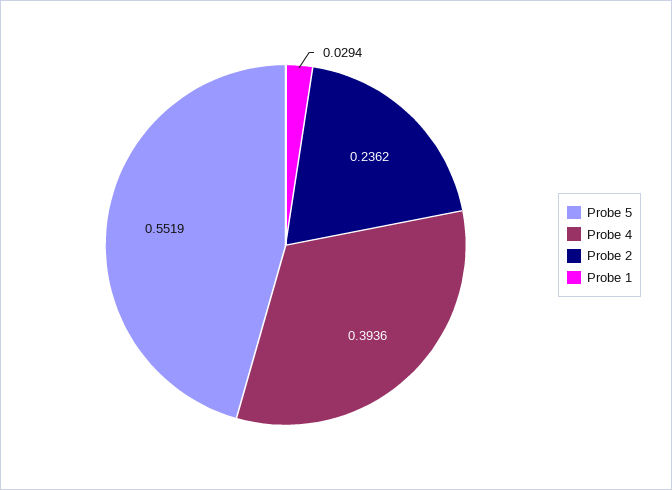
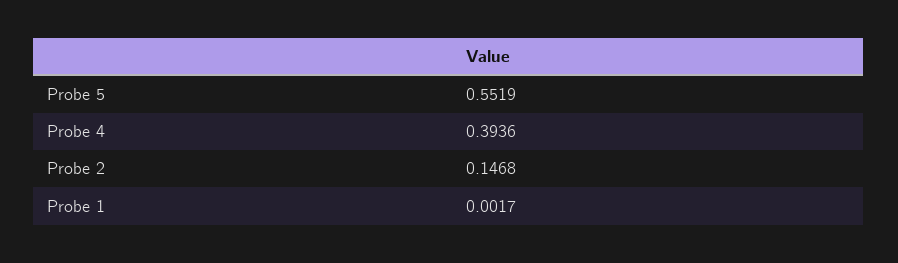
  {
    "Probe 5": 0.5519,
    "Probe 4": 0.3936,
-   "Probe 2": 0.2362,
+   "Probe 2": 0.1468,
-   "Probe 1": 0.0294
+   "Probe 1": 0.0017
  }

